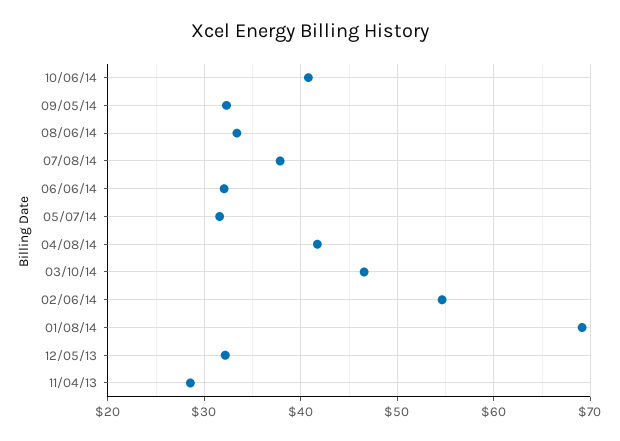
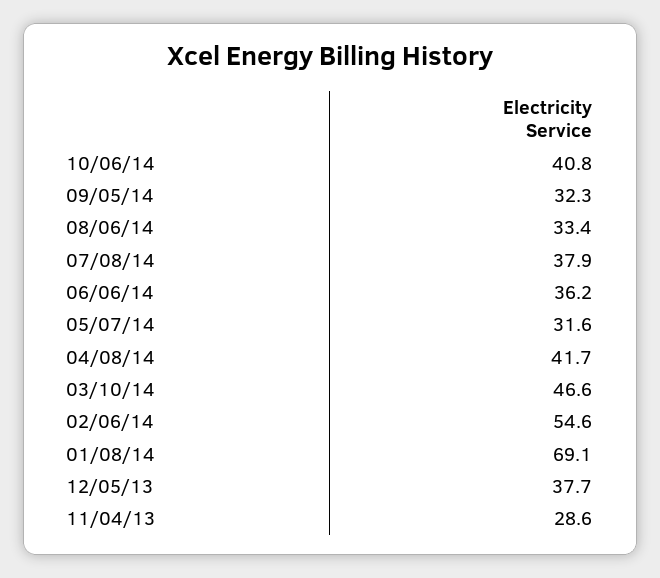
  {
    "10/06/14": 40.8,
    "09/05/14": 32.3,
    "08/06/14": 33.4,
    "07/08/14": 37.9,
-   "06/06/14": 32,
+   "06/06/14": 36.2,
    "05/07/14": 31.6,
    "04/08/14": 41.7,
    "03/10/14": 46.6,
    "02/06/14": 54.6,
    "01/08/14": 69.1,
-   "12/05/13": 32,
+   "12/05/13": 37.7,
    "11/04/13": 28.6
  }

